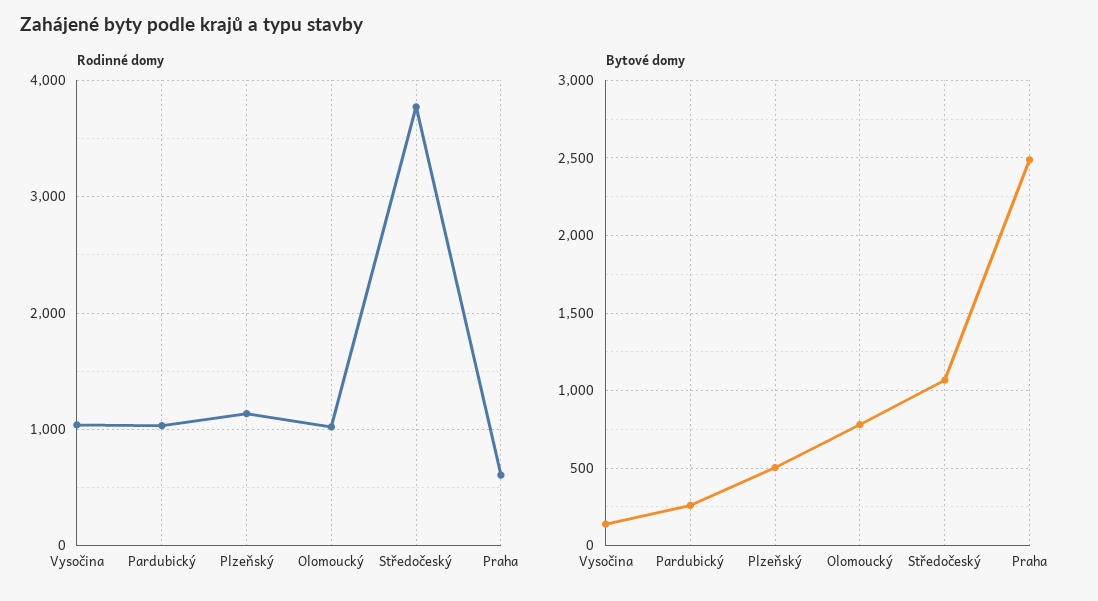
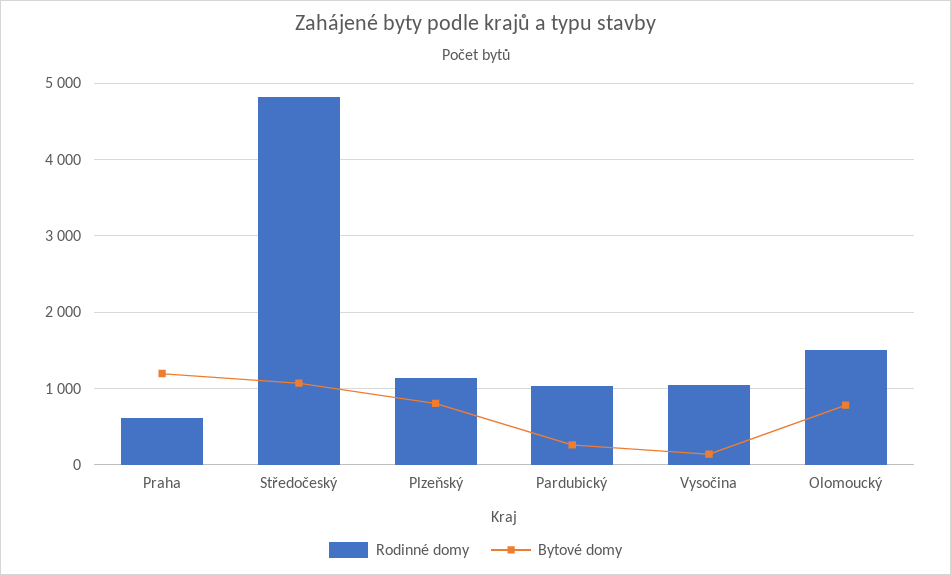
  {
    "Rodinné domy": {
      "Vysočina": 1000,
      "Pardubický": 1000,
      "Plzeňský": 1100,
-     "Olomoucký": 1000,
+     "Olomoucký": 1500,
-     "Středočeský": 3800,
+     "Středočeský": 4800,
      "Praha": 600
    },
    "Bytové domy": {
      "Vysočina": 150,
      "Pardubický": 250,
-     "Plzeňský": 500,
+     "Plzeňský": 800,
      "Olomoucký": 800,
      "Středočeský": 1050,
-     "Praha": 2500
+     "Praha": 1200
    }
  }

